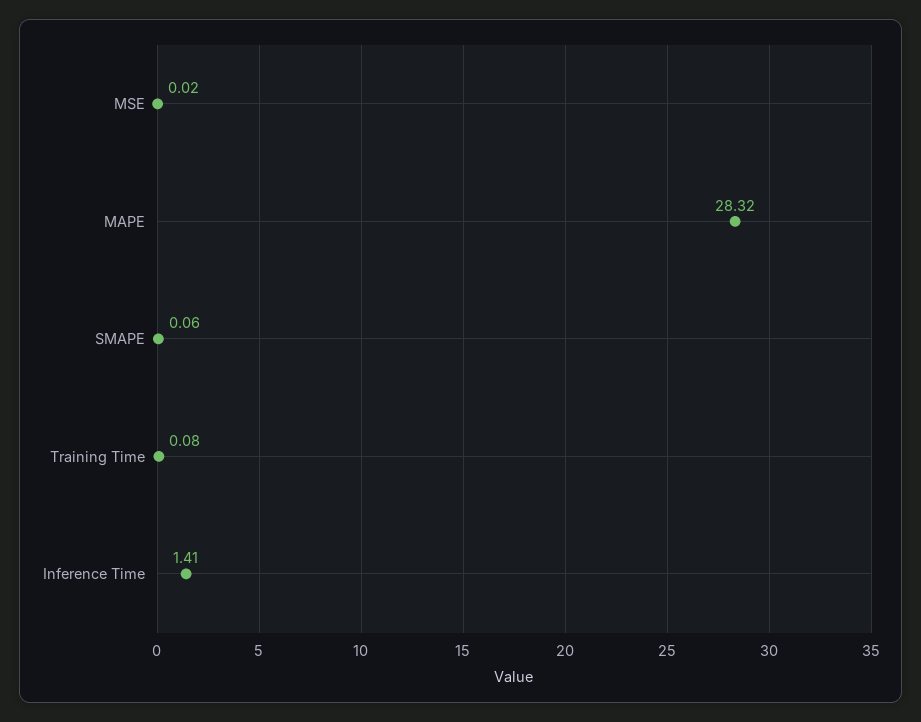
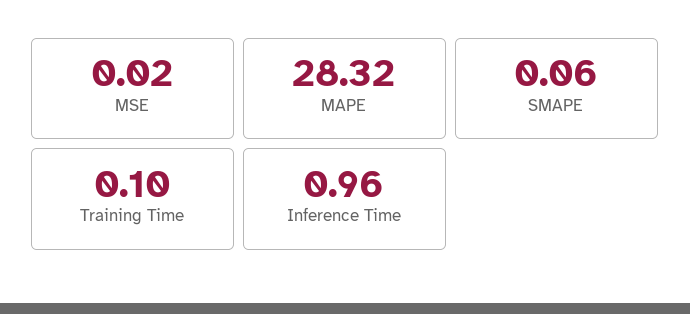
  {
    "MSE": 0.02,
    "MAPE": 28.32,
    "SMAPE": 0.06,
-   "Training Time": 0.08,
+   "Training Time": 0.1,
-   "Inference Time": 1.41
+   "Inference Time": 0.96
  }

